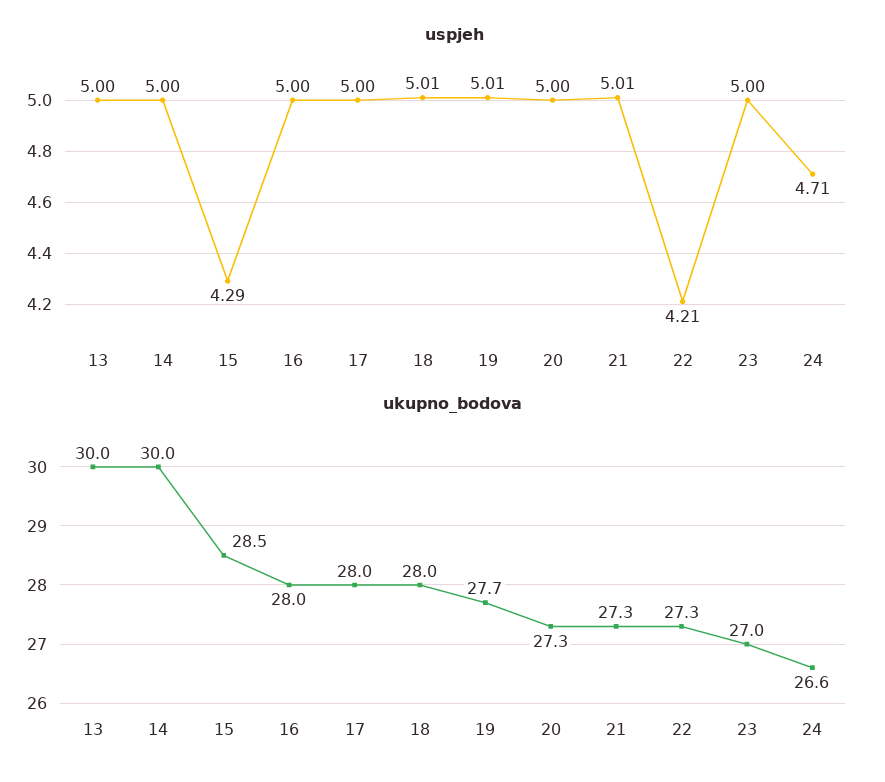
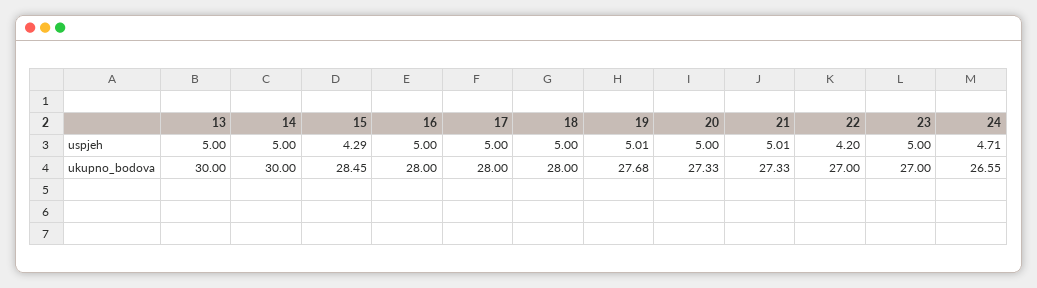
  {
    "uspjeh": {
      "13": 5,
      "14": 5,
      "15": 4.29,
      "16": 5,
      "17": 5,
-     "18": 5.01,
+     "18": 5,
      "19": 5.01,
      "20": 5,
      "21": 5.01,
-     "22": 4.21,
+     "22": 4.2,
      "23": 5,
      "24": 4.71
    },
    "ukupno_bodova": {
      "13": 30,
      "14": 30,
      "15": 28.45,
      "16": 28,
      "17": 28,
      "18": 28,
      "19": 27.68,
      "20": 27.33,
      "21": 27.33,
-     "22": 27.3,
+     "22": 27,
      "23": 27,
      "24": 26.55
    }
  }

